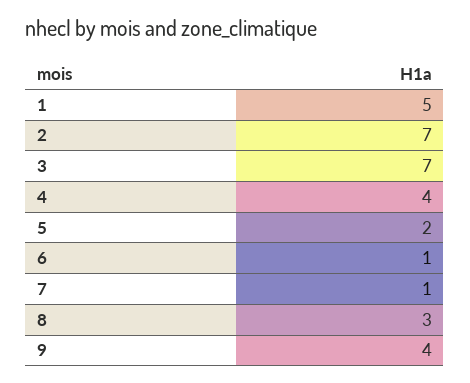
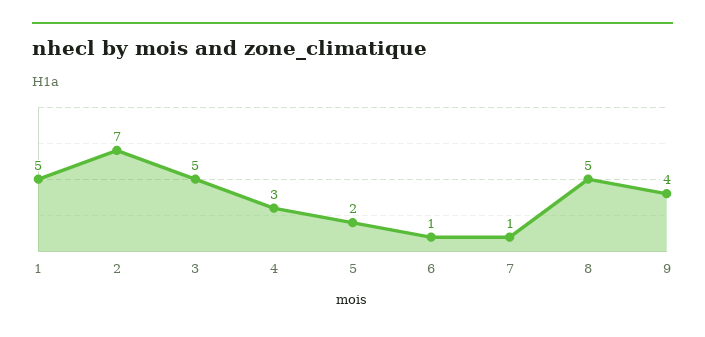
  {
    "1": 5,
    "2": 7,
-   "3": 7,
+   "3": 5,
-   "4": 4,
+   "4": 3,
    "5": 2,
    "6": 1,
    "7": 1,
-   "8": 3,
+   "8": 5,
    "9": 4
  }

